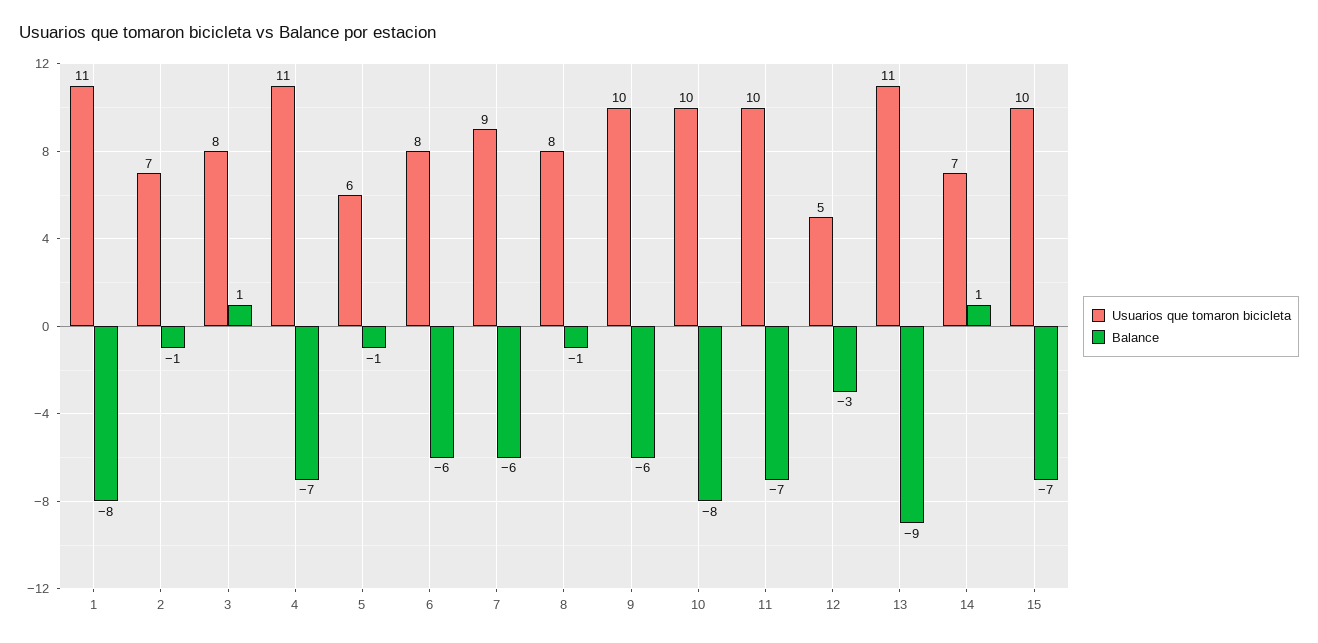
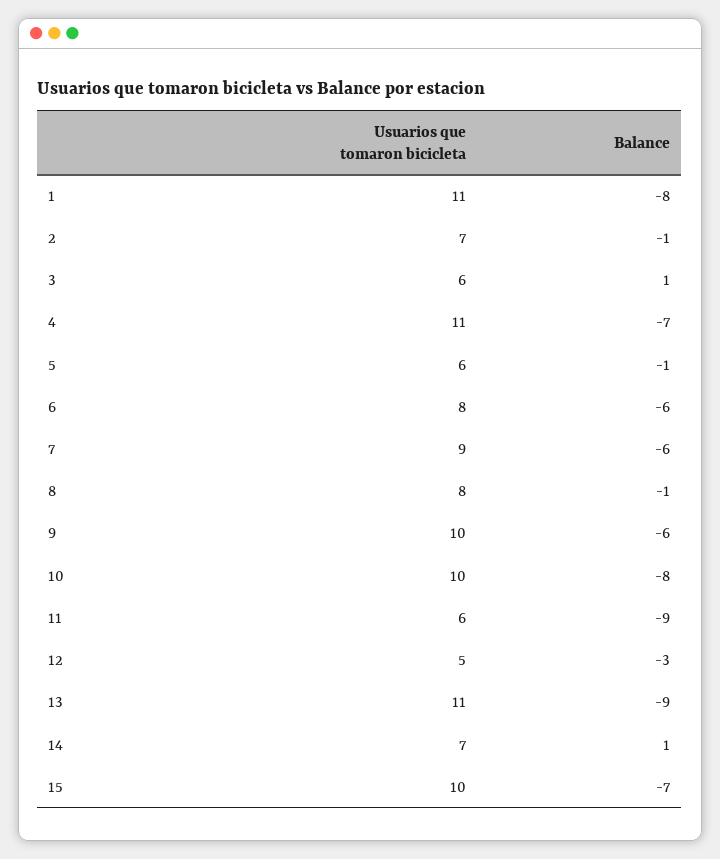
  {
    "Usuarios que tomaron bicicleta": {
      "1": 11,
      "2": 7,
-     "3": 8,
+     "3": 6,
      "4": 11,
      "5": 6,
      "6": 8,
      "7": 9,
      "8": 8,
      "9": 10,
      "10": 10,
-     "11": 10,
+     "11": 6,
      "12": 5,
      "13": 11,
      "14": 7,
      "15": 10
    },
    "Balance": {
      "1": -8,
      "2": -1,
      "3": 1,
      "4": -7,
      "5": -1,
      "6": -6,
      "7": -6,
      "8": -1,
      "9": -6,
      "10": -8,
-     "11": -7,
+     "11": -9,
      "12": -3,
      "13": -9,
      "14": 1,
      "15": -7
    }
  }

